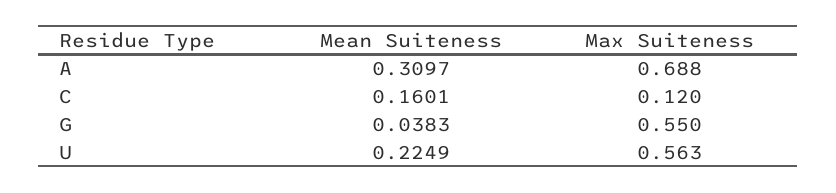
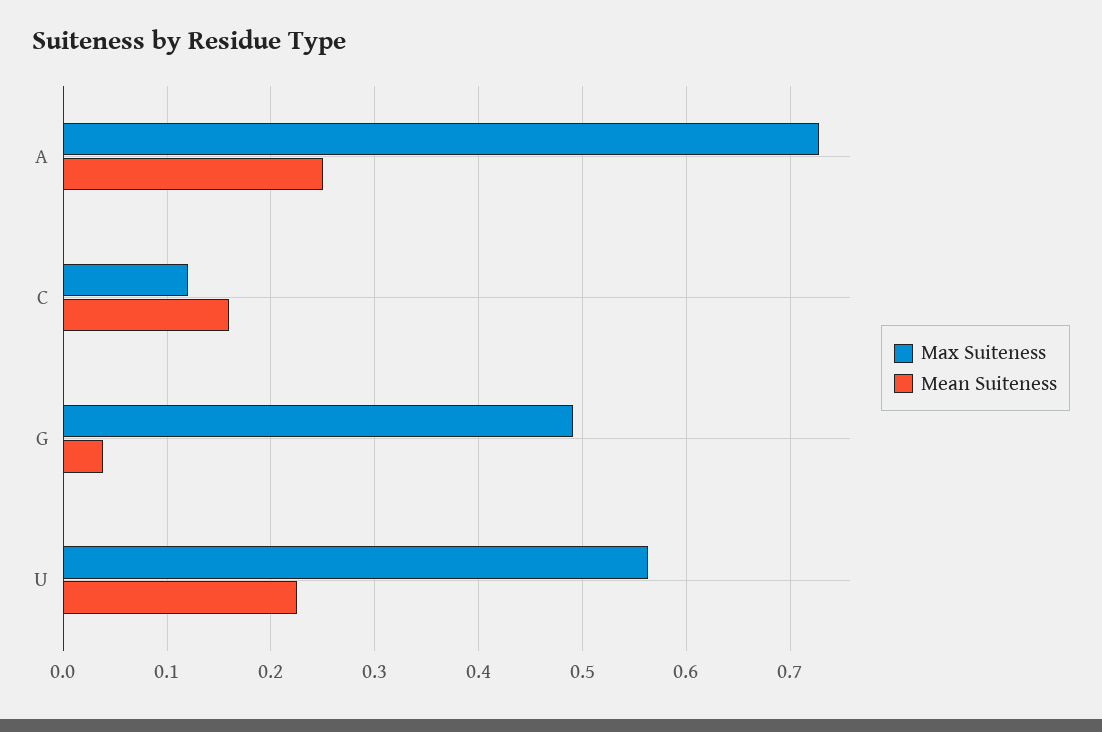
  {
    "Mean Suiteness": {
-     "A": 0.3097,
+     "A": 0.25,
      "C": 0.1601,
      "G": 0.0383,
      "U": 0.2249
    },
    "Max Suiteness": {
-     "A": 0.688,
+     "A": 0.73,
      "C": 0.12,
-     "G": 0.55,
+     "G": 0.49,
      "U": 0.563
    }
  }

